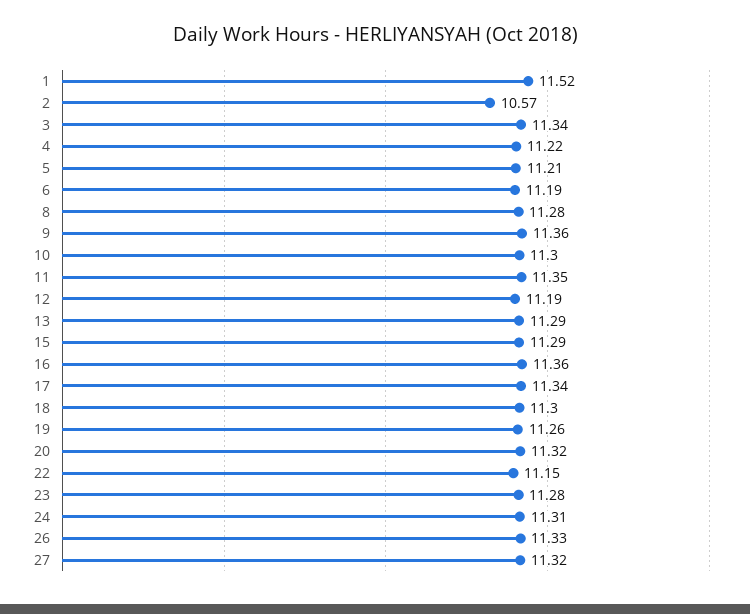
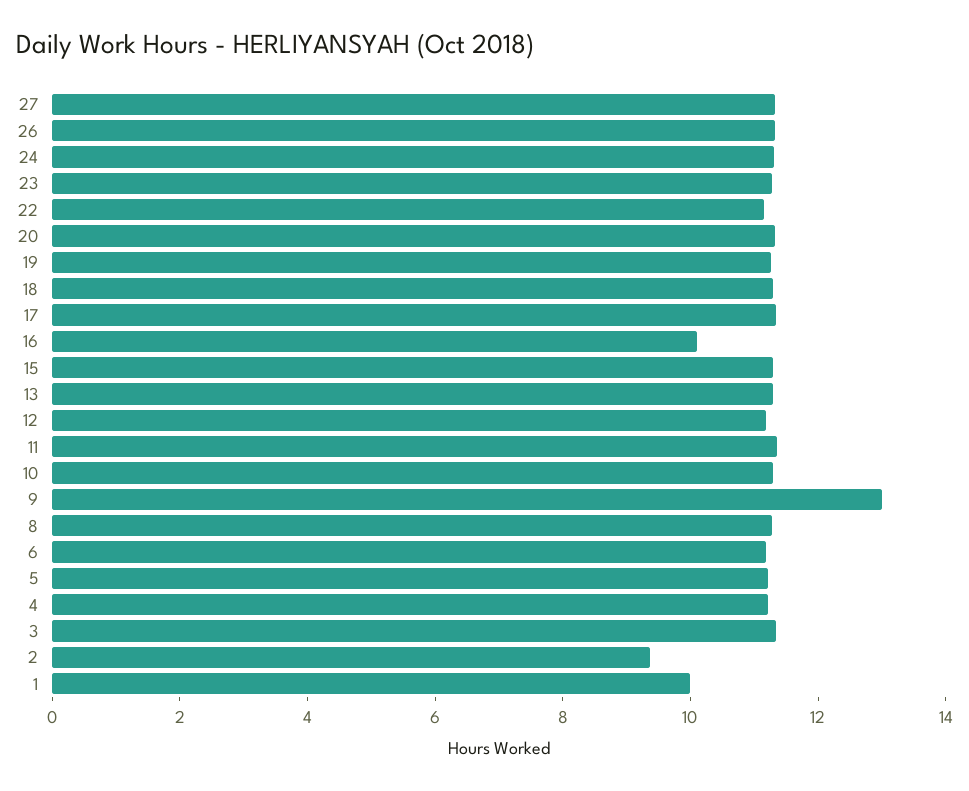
  {
-   "1": 11.52,
+   "1": 10,
-   "2": 10.57,
+   "2": 9.5,
    "3": 11.34,
    "4": 11.22,
    "5": 11.21,
    "6": 11.19,
    "8": 11.28,
-   "9": 11.36,
+   "9": 13,
    "10": 11.3,
    "11": 11.35,
    "12": 11.19,
    "13": 11.29,
    "15": 11.29,
-   "16": 11.36,
+   "16": 10,
    "17": 11.34,
    "18": 11.3,
    "19": 11.26,
    "20": 11.32,
    "22": 11.15,
    "23": 11.28,
    "24": 11.31,
    "26": 11.33,
    "27": 11.32
  }

